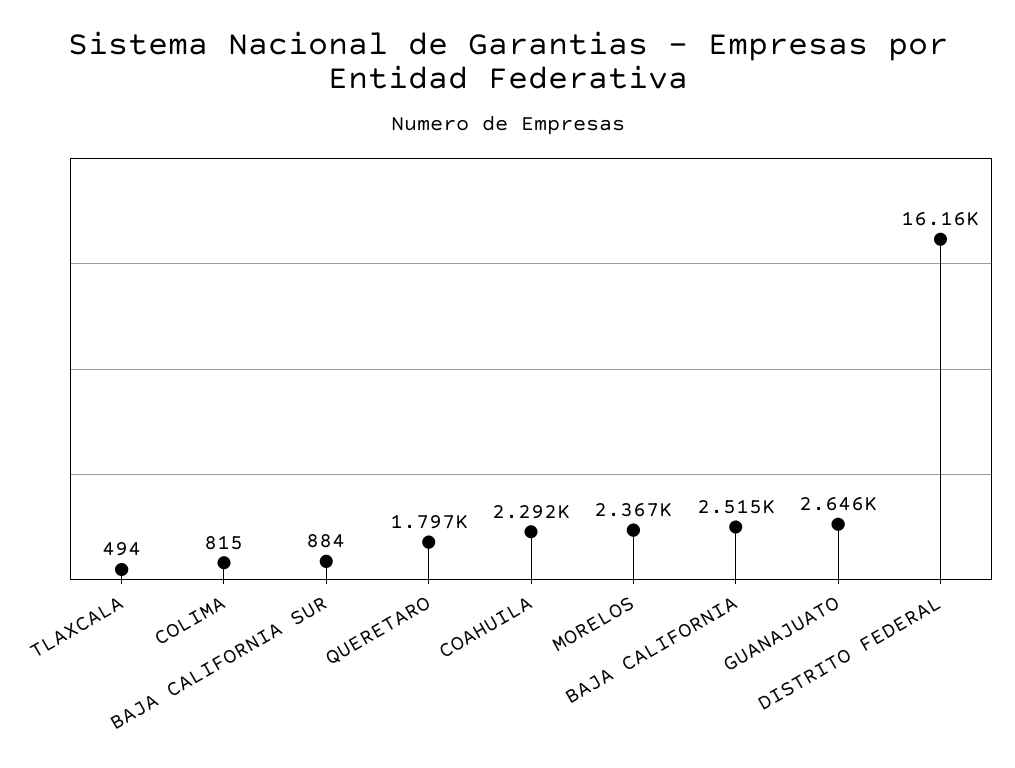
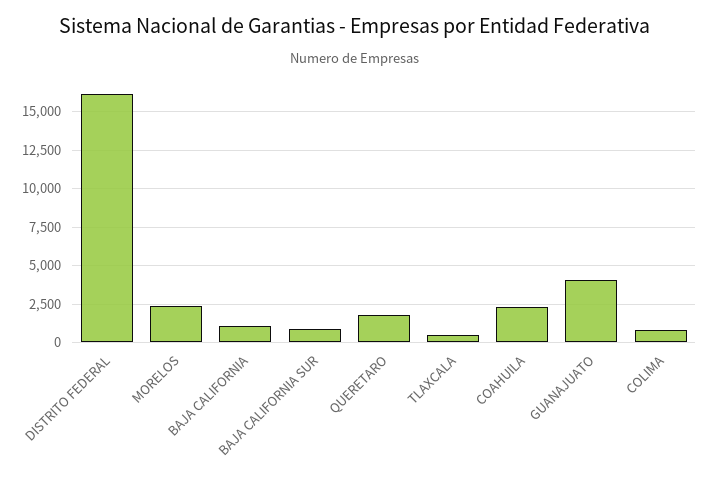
  {
    "TLAXCALA": 494,
    "COLIMA": 815,
    "BAJA CALIFORNIA SUR": 884,
    "QUERETARO": 1797,
    "COAHUILA": 2292,
    "MORELOS": 2367,
-   "BAJA CALIFORNIA": 2515,
+   "BAJA CALIFORNIA": 1000,
-   "GUANAJUATO": 2646,
+   "GUANAJUATO": 4000,
    "DISTRITO FEDERAL": 16160
  }

